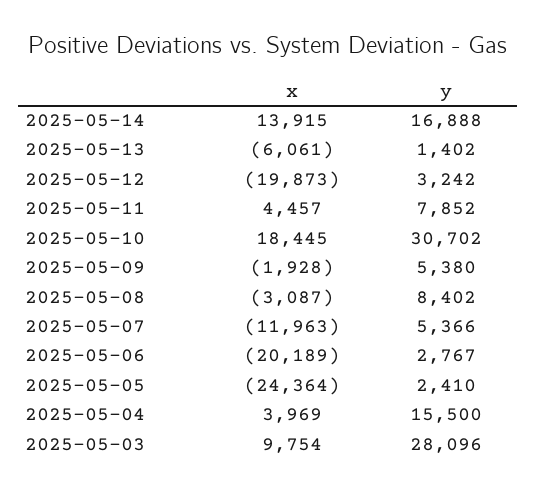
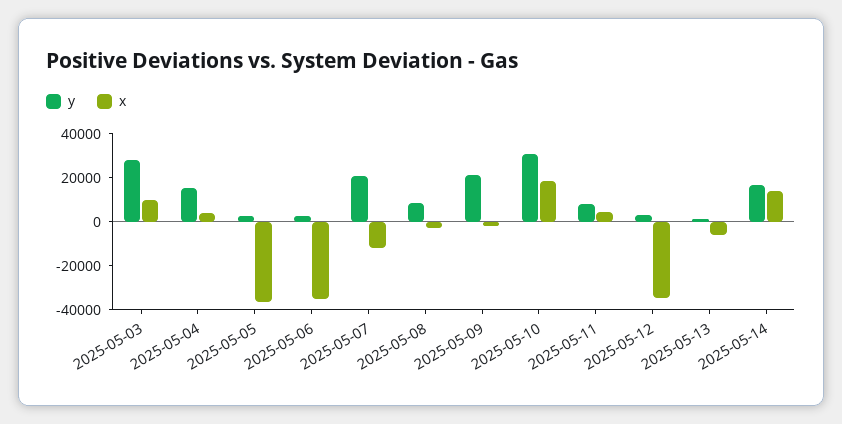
  {
    "x": {
      "2025-05-14": 13915,
      "2025-05-13": -6061,
-     "2025-05-12": -19873,
+     "2025-05-12": -35000,
      "2025-05-11": 4457,
      "2025-05-10": 18445,
      "2025-05-09": -1928,
      "2025-05-08": -3087,
      "2025-05-07": -11963,
-     "2025-05-06": -20189,
+     "2025-05-06": -35000,
-     "2025-05-05": -24364,
+     "2025-05-05": -35000,
      "2025-05-04": 3969,
      "2025-05-03": 9754
    },
    "y": {
      "2025-05-14": 16888,
      "2025-05-13": 1402,
      "2025-05-12": 3242,
      "2025-05-11": 7852,
      "2025-05-10": 30702,
-     "2025-05-09": 5380,
+     "2025-05-09": 20000,
      "2025-05-08": 8402,
-     "2025-05-07": 5366,
+     "2025-05-07": 20000,
      "2025-05-06": 2767,
      "2025-05-05": 2410,
      "2025-05-04": 15500,
      "2025-05-03": 28096
    }
  }

